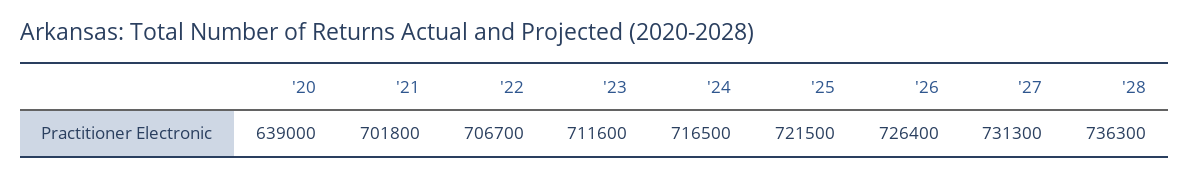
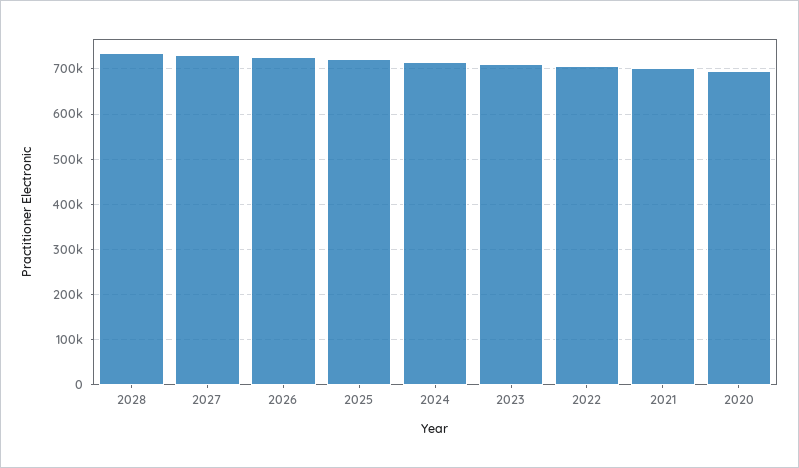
  {
-   "'20": 639000,
+   "'20": 700000,
    "'21": 701800,
    "'22": 706700,
    "'23": 711600,
    "'24": 716500,
    "'25": 721500,
    "'26": 726400,
    "'27": 731300,
    "'28": 736300
  }

